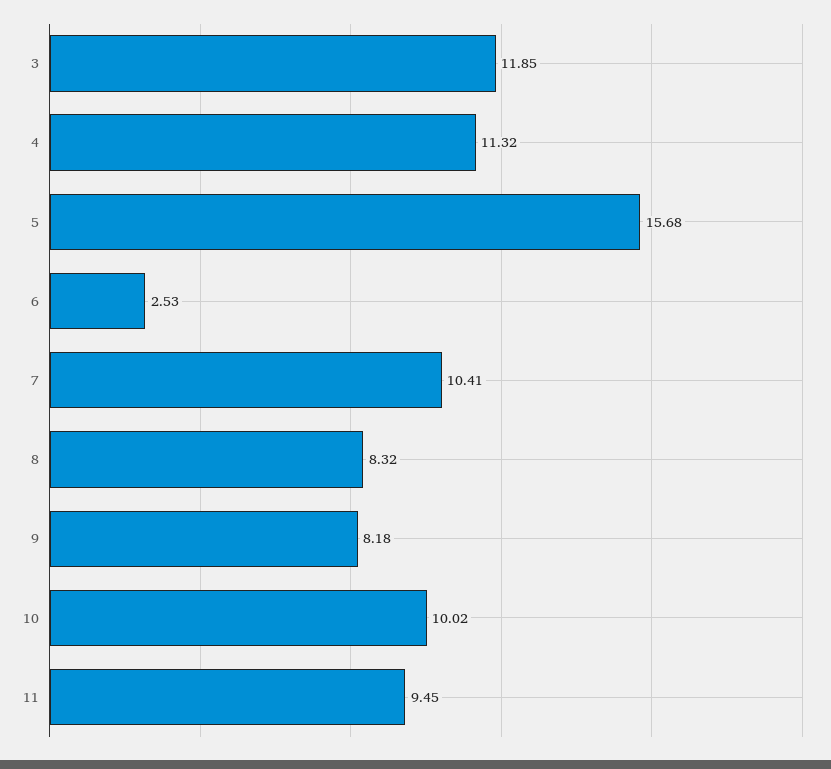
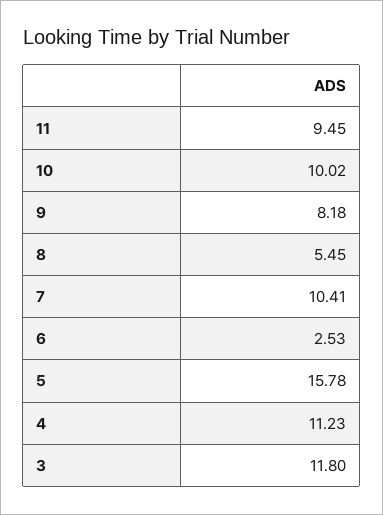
  {
-   "3": 11.85,
+   "3": 11.8,
-   "4": 11.32,
+   "4": 11.23,
-   "5": 15.68,
+   "5": 15.78,
    "6": 2.53,
    "7": 10.41,
-   "8": 8.32,
+   "8": 5.45,
    "9": 8.18,
    "10": 10.02,
    "11": 9.45
  }

